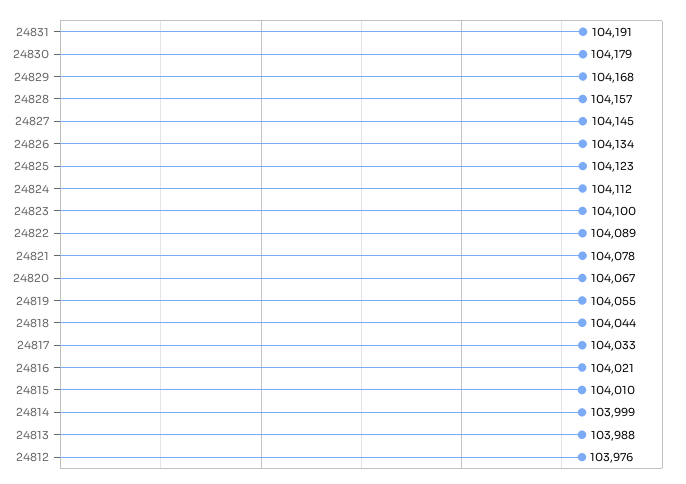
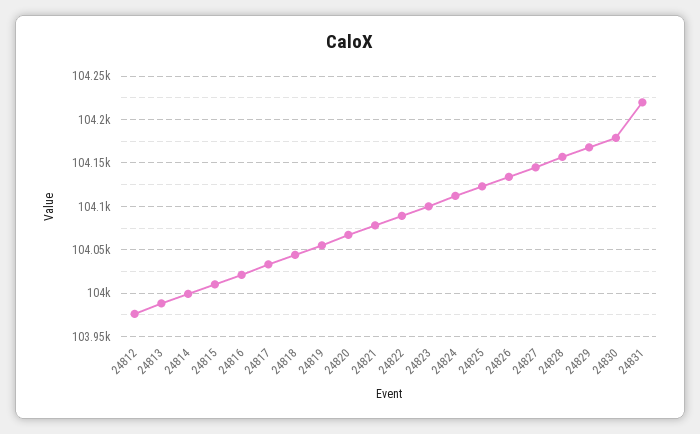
  {
-   "24831": 104191,
+   "24831": 104220,
    "24830": 104179,
    "24829": 104168,
    "24828": 104157,
    "24827": 104145,
    "24826": 104134,
    "24825": 104123,
    "24824": 104112,
    "24823": 104100,
    "24822": 104089,
    "24821": 104078,
    "24820": 104067,
    "24819": 104055,
    "24818": 104044,
    "24817": 104033,
    "24816": 104021,
    "24815": 104010,
    "24814": 103999,
    "24813": 103988,
    "24812": 103976
  }

